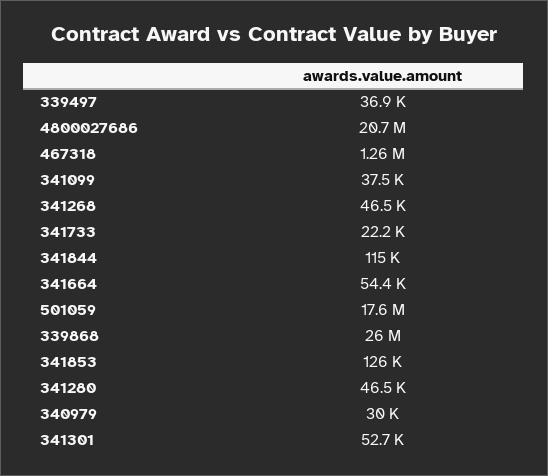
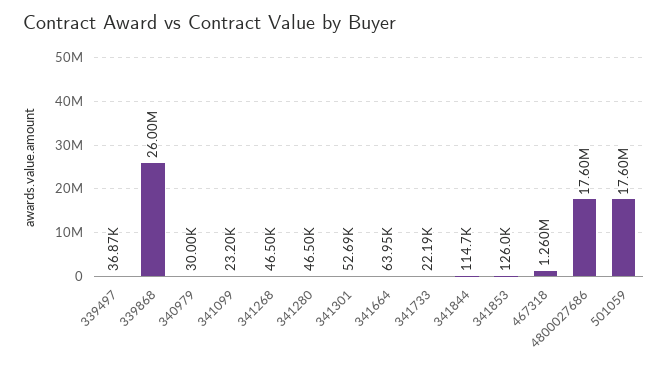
  {
    "339497": 36870,
-   "4800027686": 20700000,
+   "4800027686": 17600000,
    "467318": 1260000,
-   "341099": 37500,
+   "341099": 23200,
    "341268": 46500,
    "341733": 22190,
    "341844": 114700,
-   "341664": 54400,
+   "341664": 63950,
    "501059": 17600000,
    "339868": 26000000,
    "341853": 126000,
    "341280": 46500,
    "340979": 30000,
    "341301": 52690
  }

